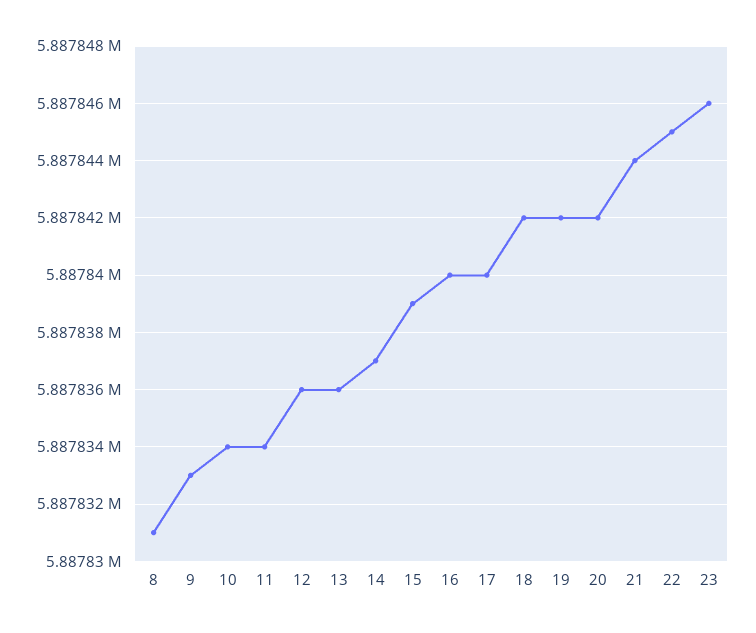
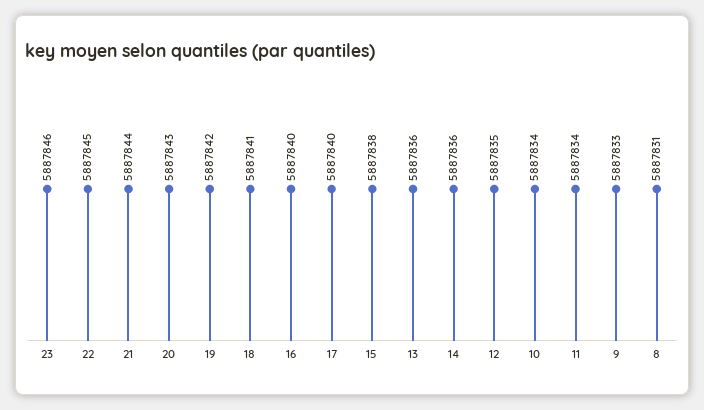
  {
    "8": 5887831,
    "9": 5887833,
    "10": 5887834,
    "11": 5887834,
-   "12": 5887836,
+   "12": 5887835,
    "13": 5887836,
-   "14": 5887837,
+   "14": 5887836,
-   "15": 5887839,
+   "15": 5887838,
    "16": 5887840,
    "17": 5887840,
-   "18": 5887842,
+   "18": 5887841,
    "19": 5887842,
-   "20": 5887842,
+   "20": 5887843,
    "21": 5887844,
    "22": 5887845,
    "23": 5887846
  }

